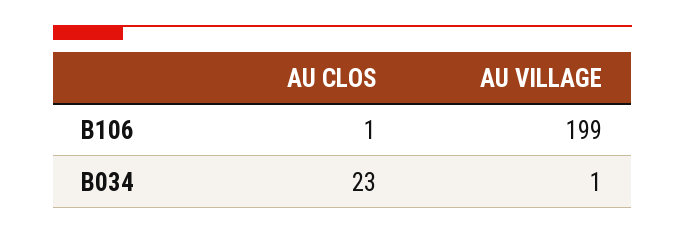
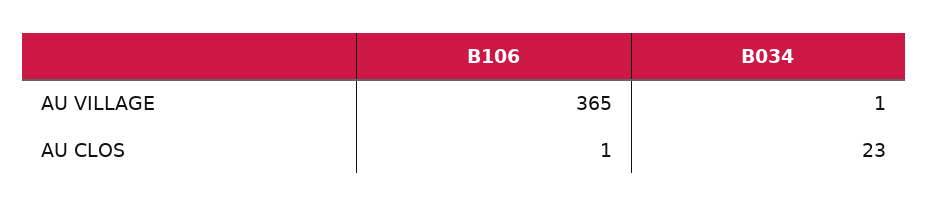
  {
    "AU CLOS": {
      "B106": 1,
      "B034": 23
    },
    "AU VILLAGE": {
-     "B106": 199,
+     "B106": 365,
      "B034": 1
    }
  }

